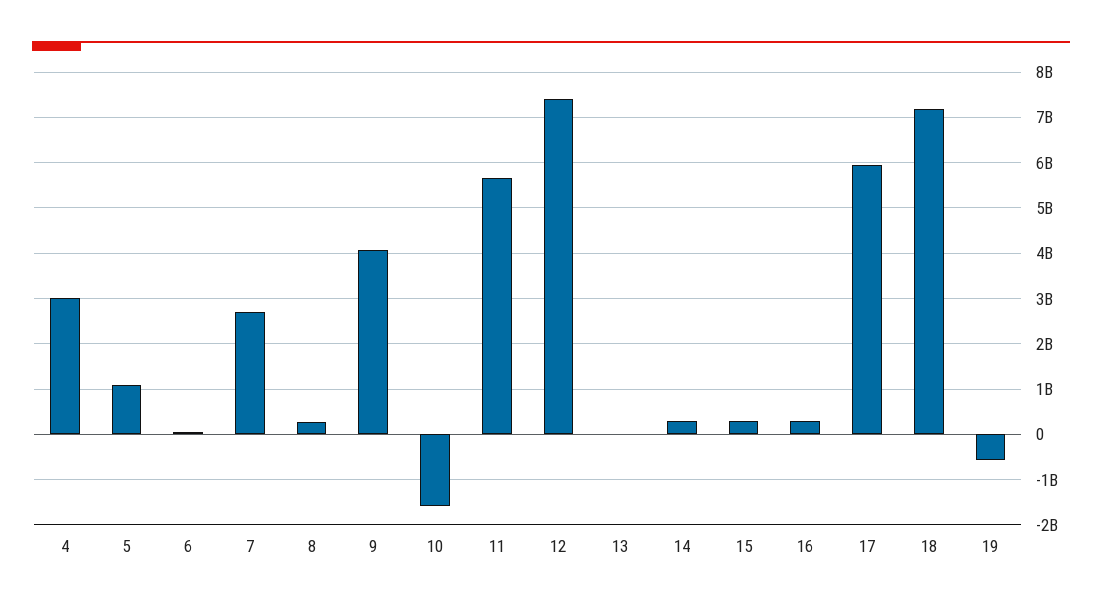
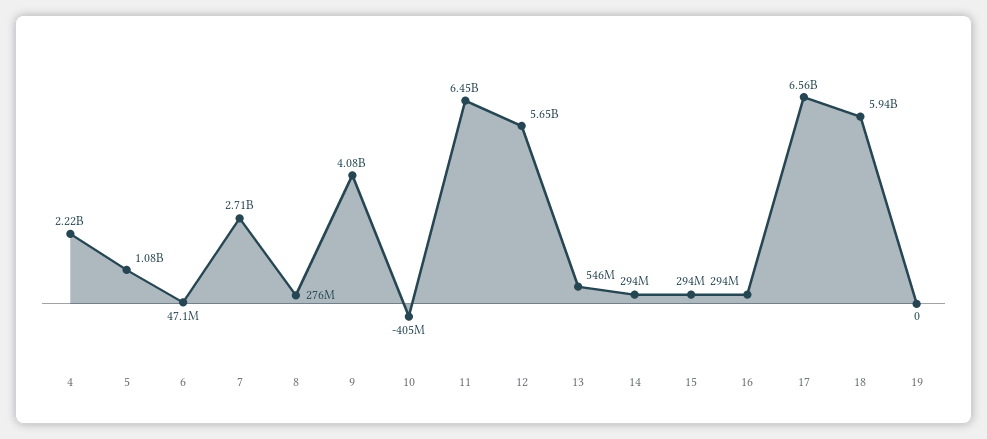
  {
-   "4": 3000000000,
+   "4": 2220000000,
    "5": 1080000000,
    "6": 47100000,
    "7": 2710000000,
    "8": 276000000,
    "9": 4080000000,
-   "10": -1600000000,
+   "10": -405000000,
-   "11": 5600000000,
+   "11": 6450000000,
-   "12": 7400000000,
+   "12": 5650000000,
-   "13": 0,
+   "13": 546000000,
    "14": 294000000,
    "15": 294000000,
    "16": 294000000,
-   "17": 6000000000,
+   "17": 6560000000,
-   "18": 7200000000,
+   "18": 5940000000,
-   "19": -600000000
+   "19": 0
  }

